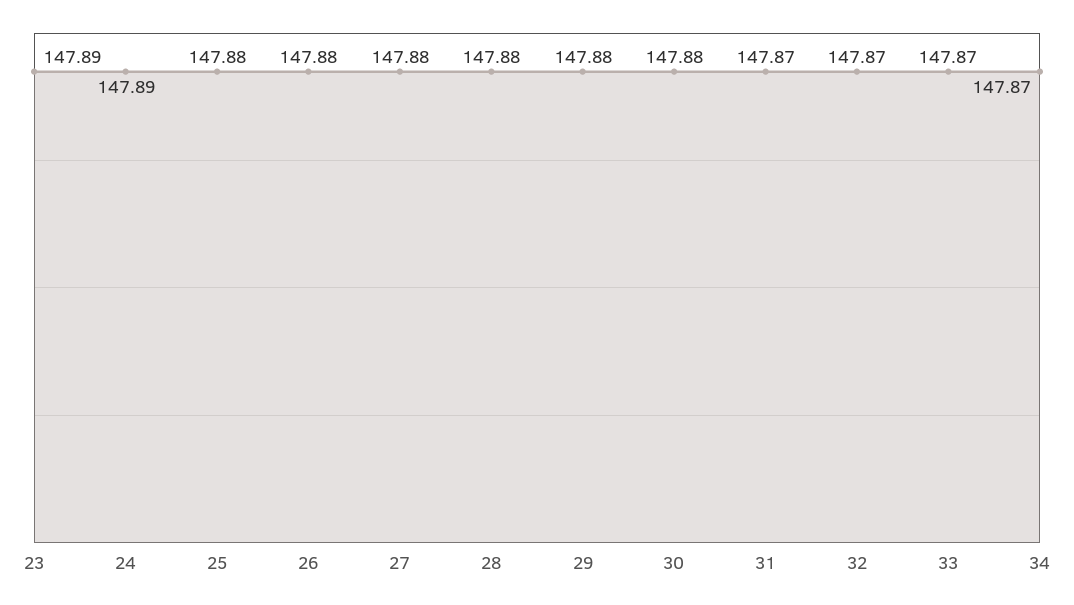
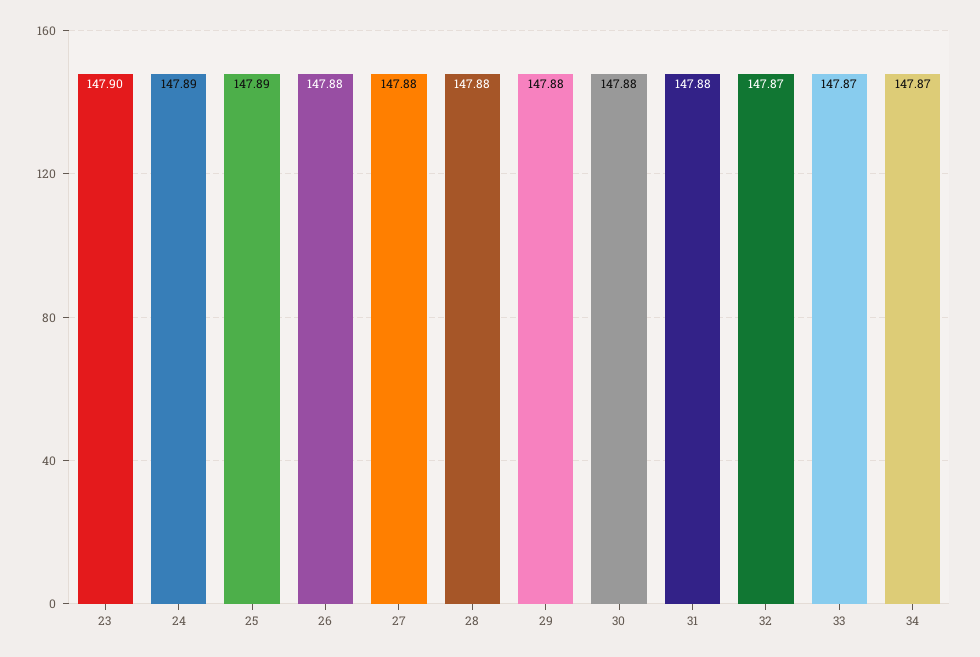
  {
-   "23": 147.89,
+   "23": 147.9,
    "24": 147.89,
-   "25": 147.88,
+   "25": 147.89,
    "26": 147.88,
    "27": 147.88,
    "28": 147.88,
    "29": 147.88,
    "30": 147.88,
-   "31": 147.87,
+   "31": 147.88,
    "32": 147.87,
    "33": 147.87,
    "34": 147.87
  }

